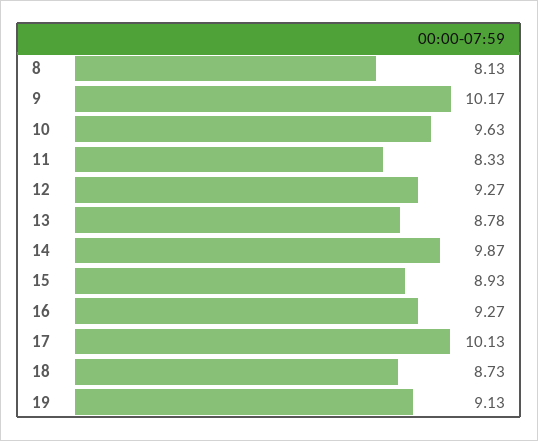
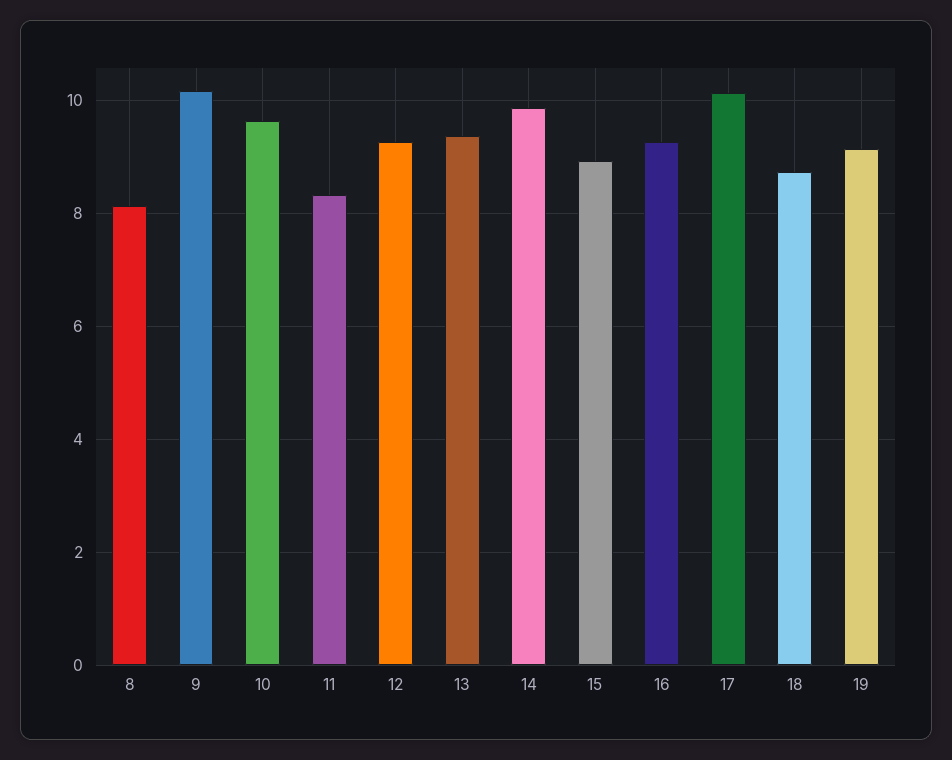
  {
    "8": 8.13,
    "9": 10.17,
    "10": 9.63,
    "11": 8.33,
    "12": 9.27,
-   "13": 8.78,
+   "13": 9.4,
    "14": 9.87,
    "15": 8.93,
    "16": 9.27,
    "17": 10.13,
    "18": 8.73,
    "19": 9.13
  }

